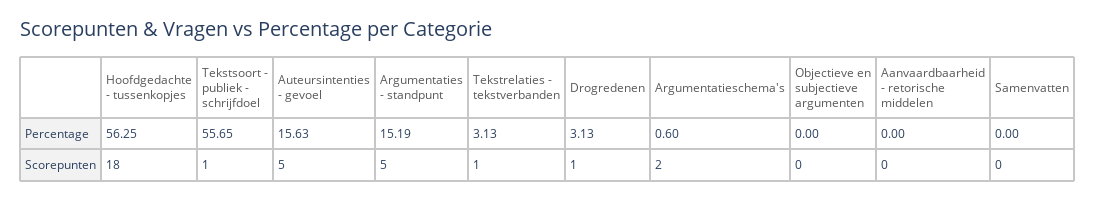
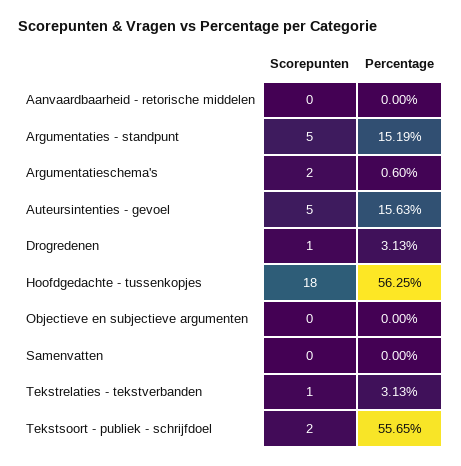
  {
    "Hoofdgedachte - tussenkopjes": {
      "Percentage": 56.25,
      "Scorepunten": 18
    },
    "Tekstsoort - publiek - schrijfdoel": {
      "Percentage": 55.65,
-     "Scorepunten": 1
+     "Scorepunten": 2
    },
    "Auteursintenties - gevoel": {
      "Percentage": 15.63,
      "Scorepunten": 5
    },
    "Argumentaties - standpunt": {
      "Percentage": 15.19,
      "Scorepunten": 5
    },
    "Tekstrelaties - tekstverbanden": {
      "Percentage": 3.13,
      "Scorepunten": 1
    },
    "Drogredenen": {
      "Percentage": 3.13,
      "Scorepunten": 1
    },
    "Argumentatieschema's": {
      "Percentage": 0.6,
      "Scorepunten": 2
    },
    "Objectieve en subjectieve argumenten": {
      "Percentage": 0,
      "Scorepunten": 0
    },
    "Aanvaardbaarheid - retorische middelen": {
      "Percentage": 0,
      "Scorepunten": 0
    },
    "Samenvatten": {
      "Percentage": 0,
      "Scorepunten": 0
    }
  }

